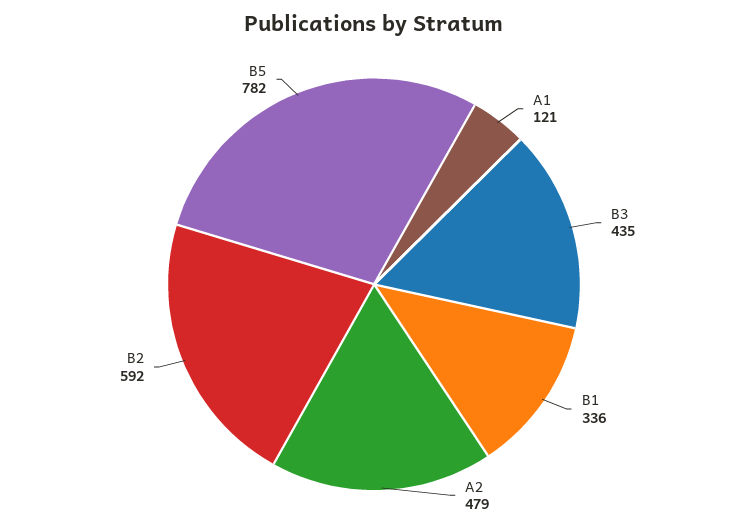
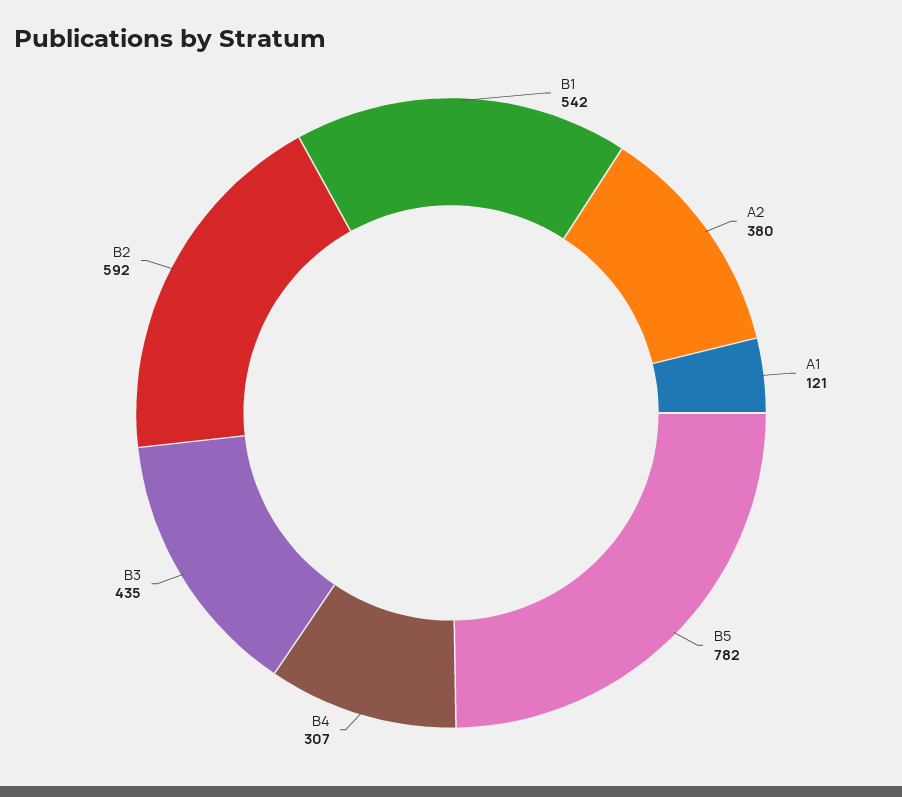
  {
    "A1": 121,
    "B3": 435,
-   "B1": 336,
+   "B1": 542,
-   "A2": 479,
+   "A2": 380,
    "B2": 592,
-   "B5": 782
+   "B5": 782,
+   "B4": 307
  }

